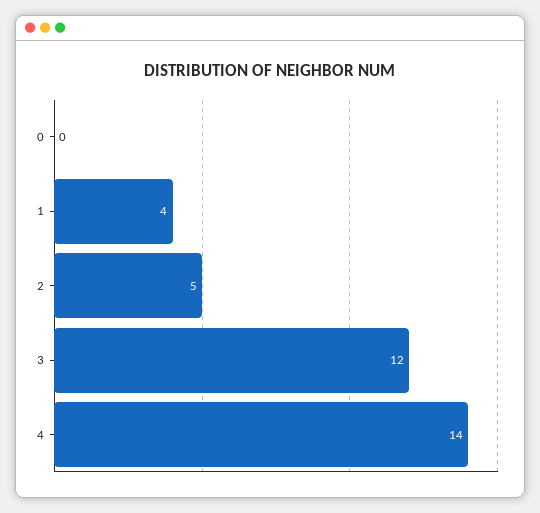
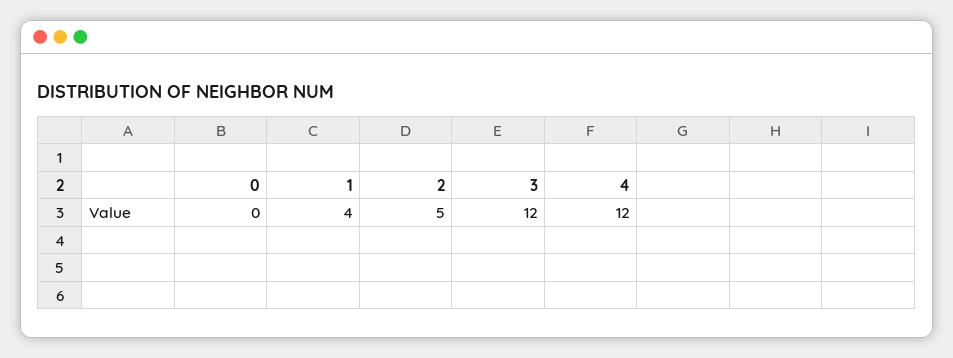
  {
    "0": 0,
    "1": 4,
    "2": 5,
    "3": 12,
-   "4": 14
+   "4": 12
  }

